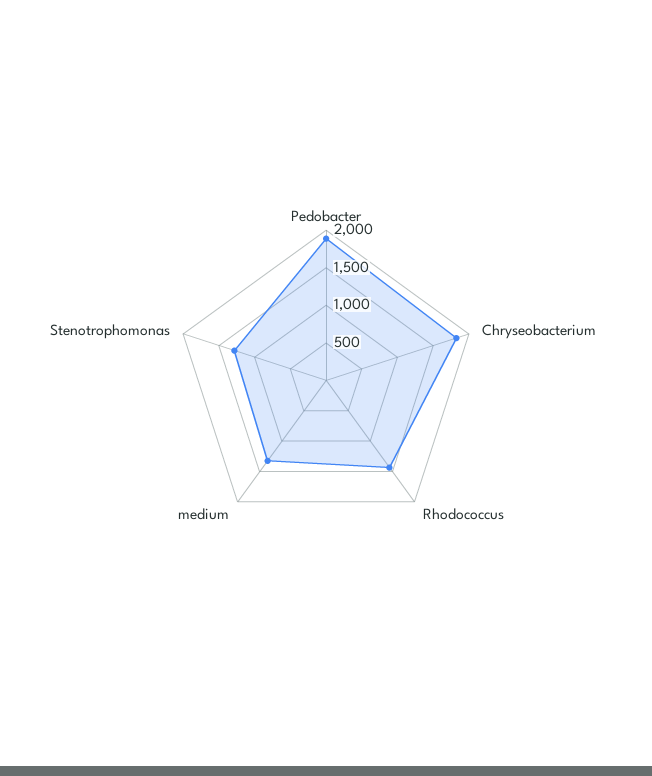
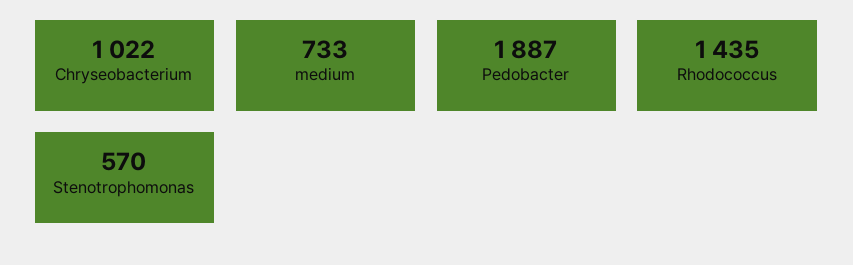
  {
    "Pedobacter": 1887,
-   "Chryseobacterium": 1750,
+   "Chryseobacterium": 1022,
    "Rhodococcus": 1435,
-   "medium": 1250,
+   "medium": 733,
-   "Stenotrophomonas": 1250
+   "Stenotrophomonas": 570
  }

